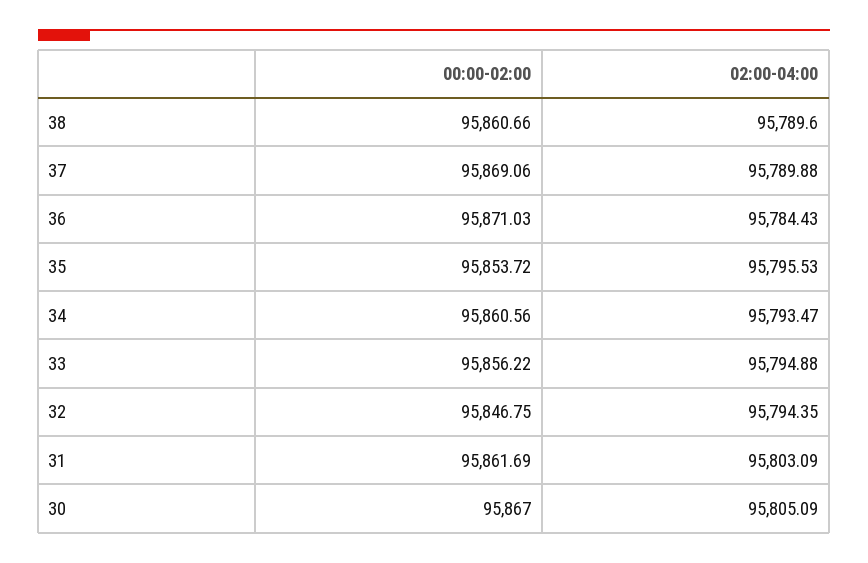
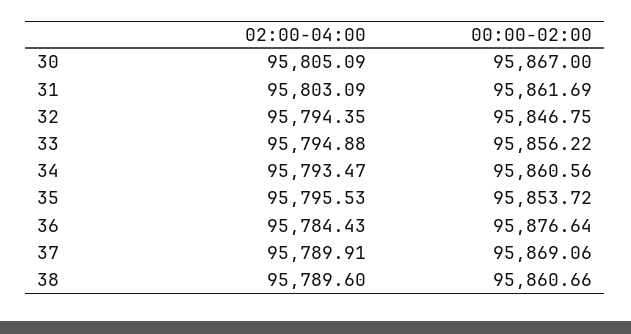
  {
    "00:00-02:00": {
      "38": 95860.66,
      "37": 95869.06,
-     "36": 95871.03,
+     "36": 95876.64,
      "35": 95853.72,
      "34": 95860.56,
      "33": 95856.22,
      "32": 95846.75,
      "31": 95861.69,
      "30": 95867
    },
    "02:00-04:00": {
      "38": 95789.6,
-     "37": 95789.88,
+     "37": 95789.91,
      "36": 95784.43,
      "35": 95795.53,
      "34": 95793.47,
      "33": 95794.88,
      "32": 95794.35,
      "31": 95803.09,
      "30": 95805.09
    }
  }

